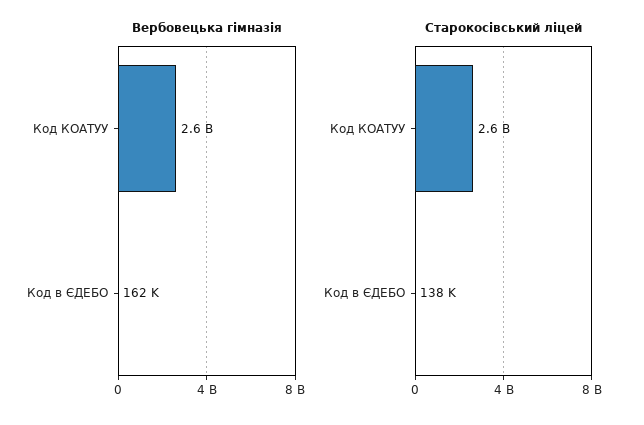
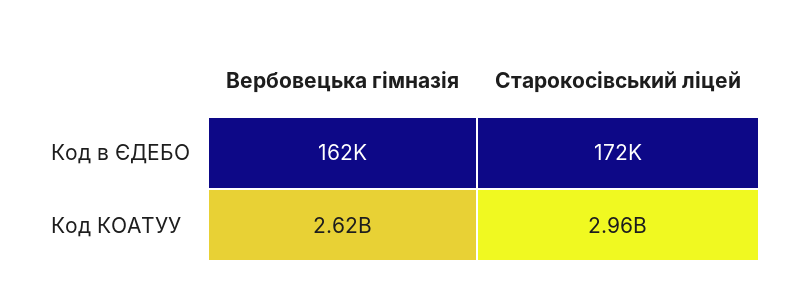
  {
    "Вербовецька гімназія": {
      "Код КОАТУУ": 2620000000,
      "Код в ЄДЕБО": 162000
    },
    "Старокосівський ліцей": {
-     "Код КОАТУУ": 2600000000,
+     "Код КОАТУУ": 2960000000,
-     "Код в ЄДЕБО": 138000
+     "Код в ЄДЕБО": 172000
    }
  }

